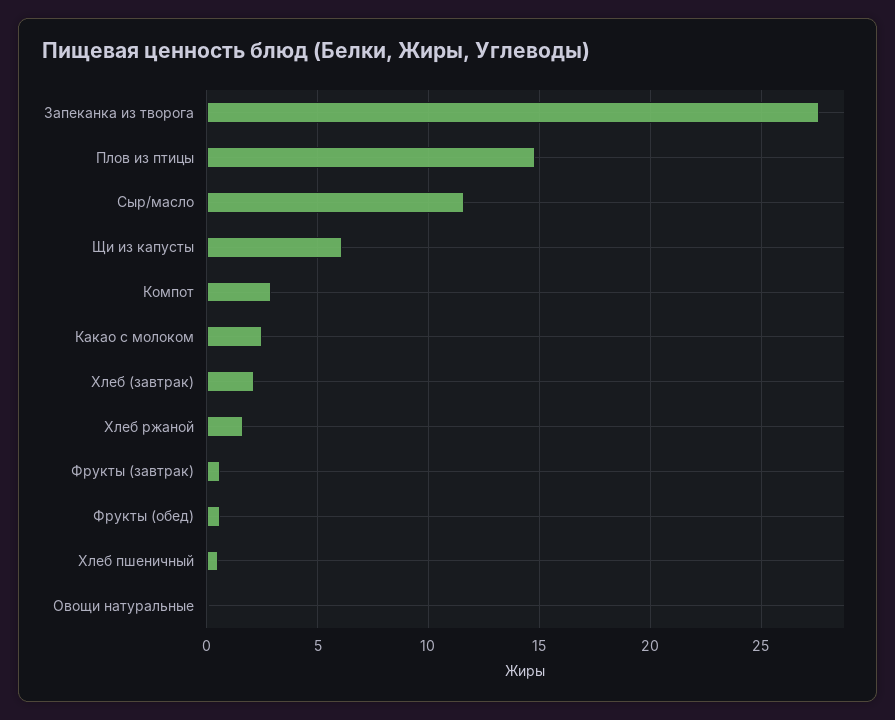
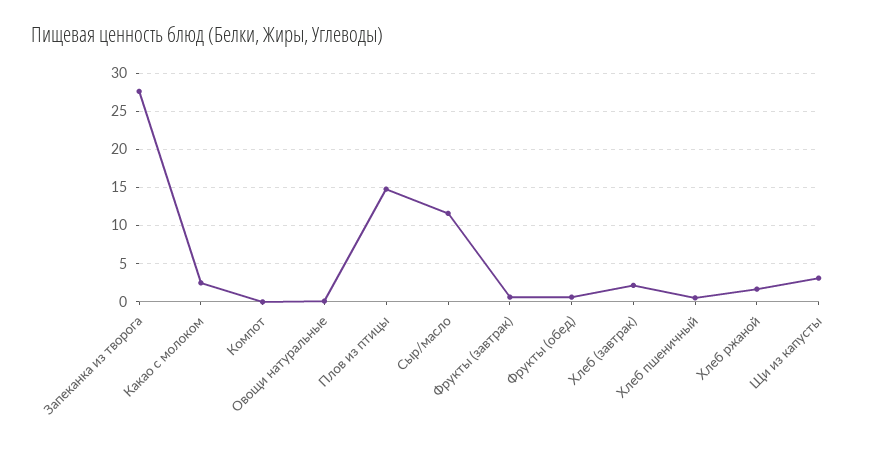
  {
    "Запеканка из творога": 27.5,
    "Плов из птицы": 15,
    "Сыр/масло": 11.5,
-   "Щи из капусты": 6,
+   "Щи из капусты": 3,
-   "Компот": 3,
+   "Компот": 0,
    "Какао с молоком": 2.5,
    "Хлеб (завтрак)": 2,
    "Хлеб ржаной": 1.5,
    "Фрукты (завтрак)": 0.5,
    "Фрукты (обед)": 0.5,
    "Хлеб пшеничный": 0.5,
    "Овощи натуральные": 0
  }

